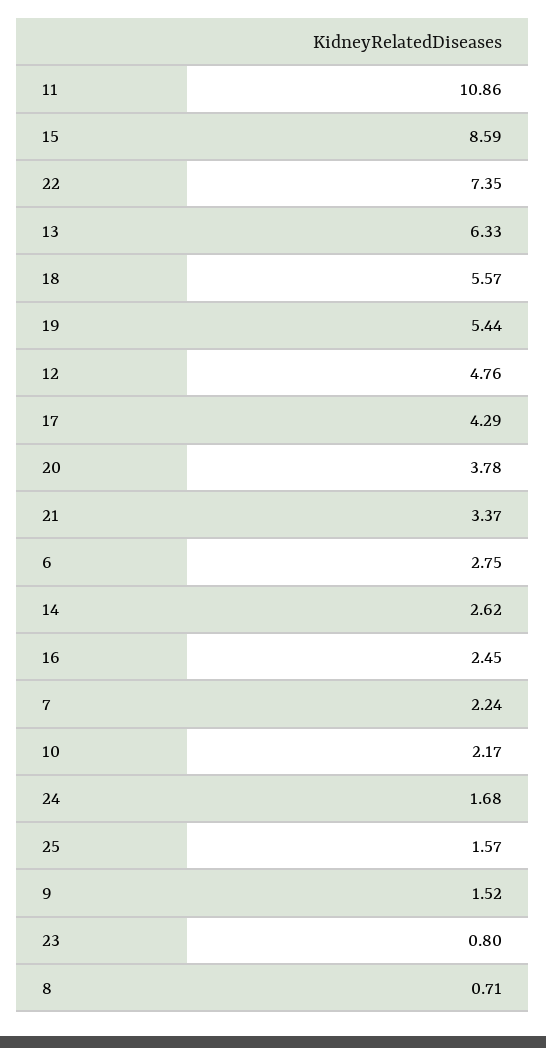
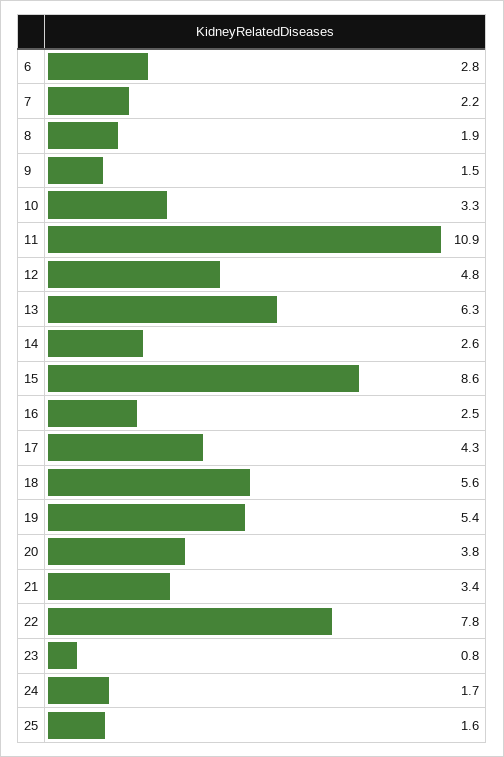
  {
    "11": 10.86,
    "15": 8.59,
-   "22": 7.35,
+   "22": 7.8,
    "13": 6.33,
    "18": 5.57,
    "19": 5.44,
    "12": 4.76,
    "17": 4.29,
    "20": 3.78,
    "21": 3.37,
    "6": 2.75,
    "14": 2.62,
    "16": 2.45,
    "7": 2.24,
-   "10": 2.17,
+   "10": 3.3,
    "24": 1.68,
    "25": 1.57,
    "9": 1.52,
    "23": 0.8,
-   "8": 0.71
+   "8": 1.9
  }

